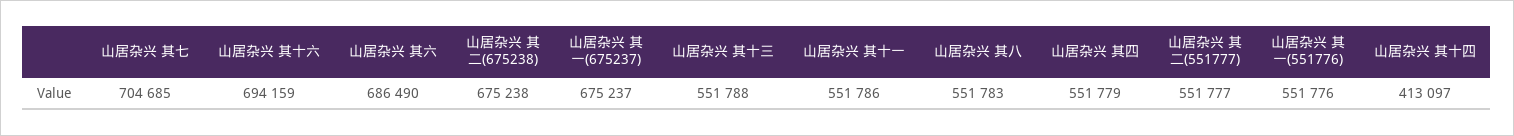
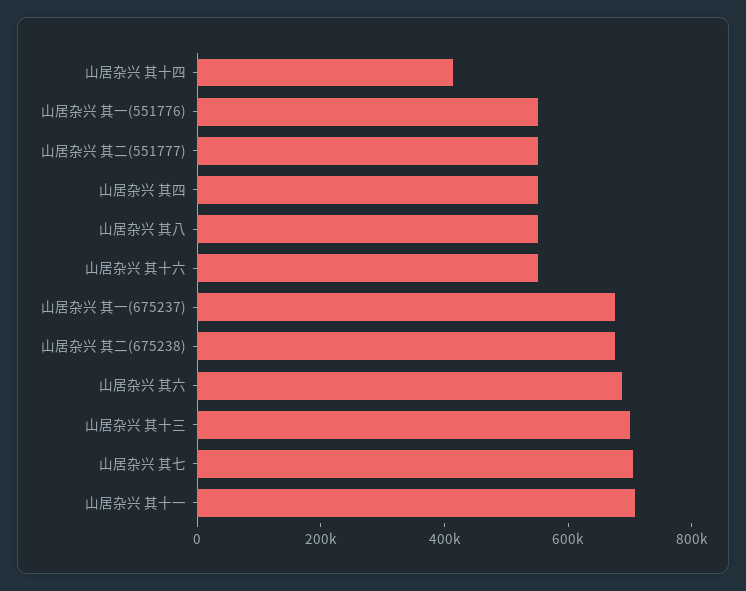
  {
    "山居杂兴 其七": 704685,
-   "山居杂兴 其十六": 694159,
+   "山居杂兴 其十六": 550000,
    "山居杂兴 其六": 686490,
    "山居杂兴 其二(675238)": 675238,
    "山居杂兴 其一(675237)": 675237,
-   "山居杂兴 其十三": 551788,
+   "山居杂兴 其十三": 700000,
-   "山居杂兴 其十一": 551786,
+   "山居杂兴 其十一": 700000,
    "山居杂兴 其八": 551783,
    "山居杂兴 其四": 551779,
    "山居杂兴 其二(551777)": 551777,
    "山居杂兴 其一(551776)": 551776,
    "山居杂兴 其十四": 413097
  }

